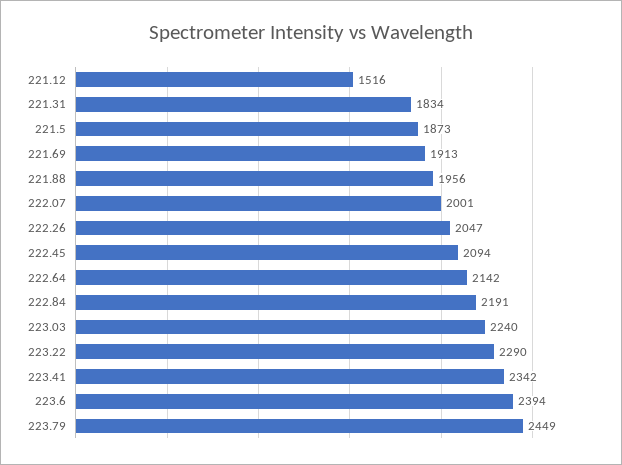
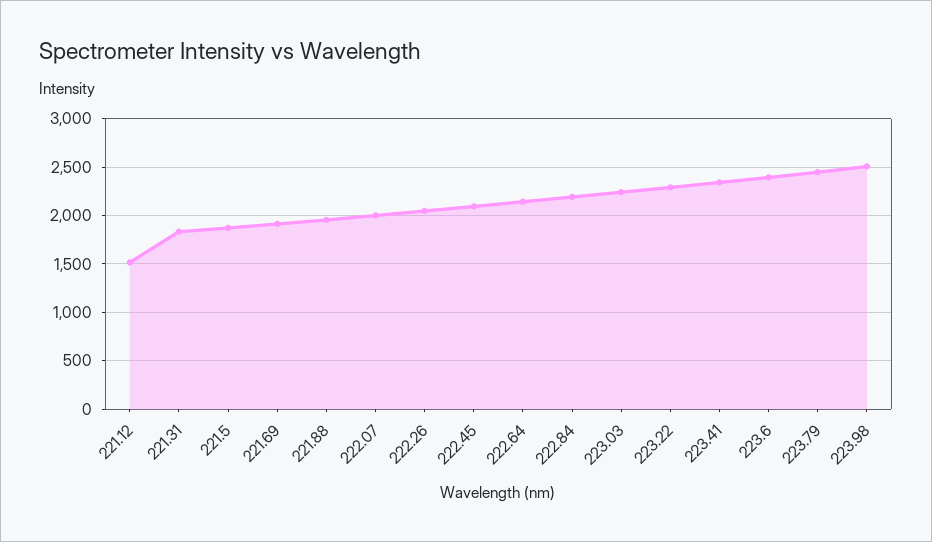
  {
    "221.12": 1516,
    "221.31": 1834,
    "221.5": 1873,
    "221.69": 1913,
    "221.88": 1956,
    "222.07": 2001,
    "222.26": 2047,
    "222.45": 2094,
    "222.64": 2142,
    "222.84": 2191,
    "223.03": 2240,
    "223.22": 2290,
    "223.41": 2342,
    "223.6": 2394,
-   "223.79": 2449
+   "223.79": 2449,
+   "223.98": 2500
  }

